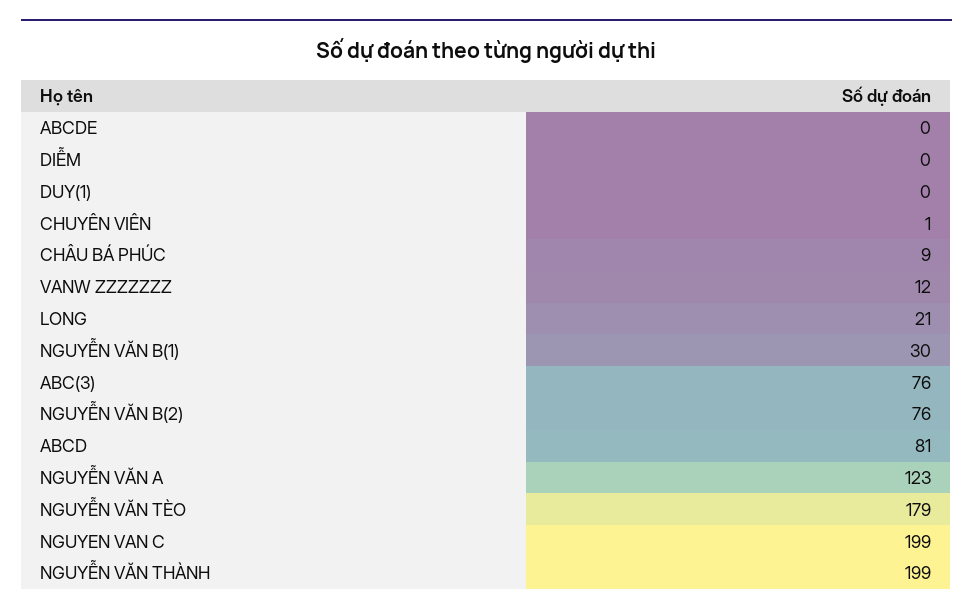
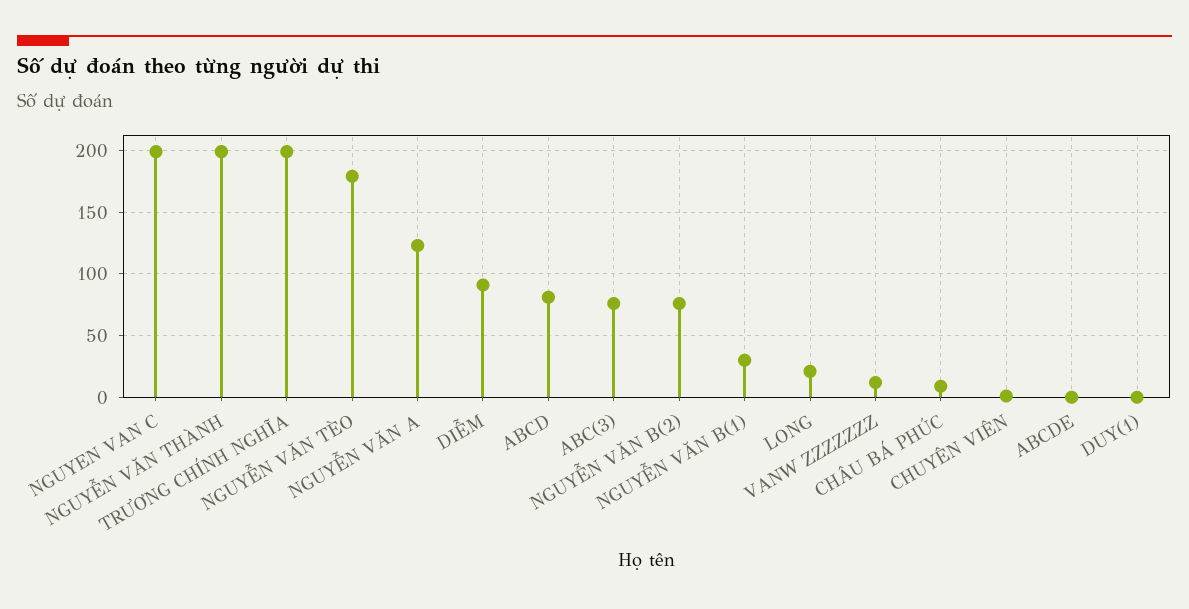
  {
    "ABCDE": 0,
-   "DIỄM": 0,
+   "DIỄM": 90,
    "DUY(1)": 0,
    "CHUYÊN VIÊN": 1,
    "CHÂU BÁ PHÚC": 9,
    "VANW ZZZZZZZ": 12,
    "LONG": 21,
    "NGUYỄN VĂN B(1)": 30,
    "ABC(3)": 76,
    "NGUYỄN VĂN B(2)": 76,
    "ABCD": 81,
    "NGUYỄN VĂN A": 123,
    "NGUYỄN VĂN TÈO": 179,
    "NGUYEN VAN C": 199,
-   "NGUYỄN VĂN THÀNH": 199
+   "NGUYỄN VĂN THÀNH": 199,
+   "TRƯƠNG CHÍNH NGHĨA": 200
  }

